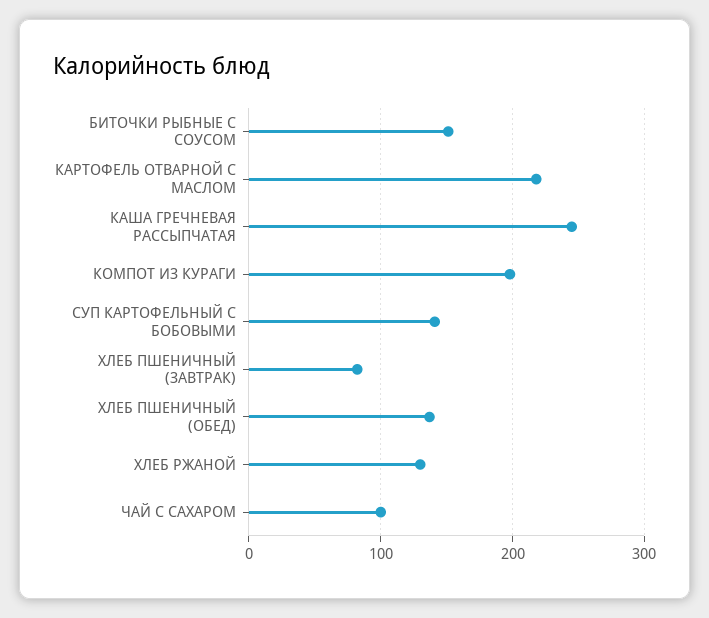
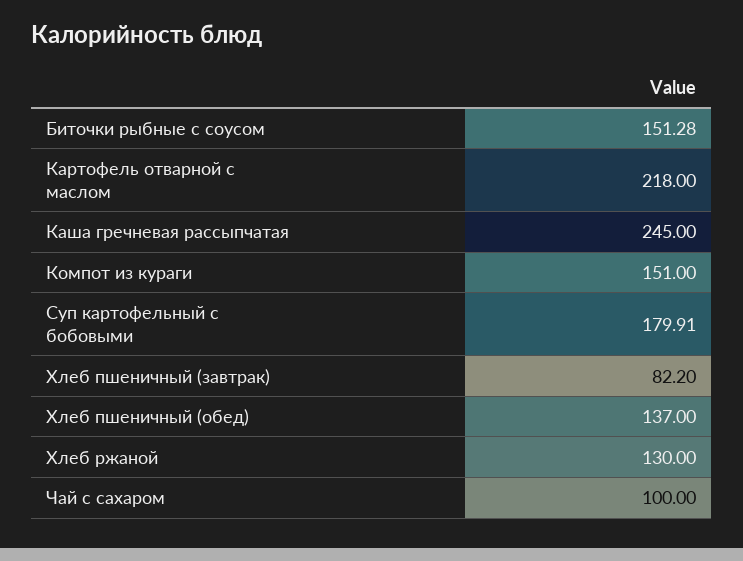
  {
    "БИТОЧКИ РЫБНЫЕ С СОУСОМ": 151.28,
    "КАРТОФЕЛЬ ОТВАРНОЙ С МАСЛОМ": 218,
    "КАША ГРЕЧНЕВАЯ РАССЫПЧАТАЯ": 245,
-   "КОМПОТ ИЗ КУРАГИ": 200,
+   "КОМПОТ ИЗ КУРАГИ": 151,
-   "СУП КАРТОФЕЛЬНЫЙ С БОБОВЫМИ": 140,
+   "СУП КАРТОФЕЛЬНЫЙ С БОБОВЫМИ": 179.91,
    "ХЛЕБ ПШЕНИЧНЫЙ (ЗАВТРАК)": 82.2,
    "ХЛЕБ ПШЕНИЧНЫЙ (ОБЕД)": 137,
    "ХЛЕБ РЖАНОЙ": 130,
    "ЧАЙ С САХАРОМ": 100
  }

